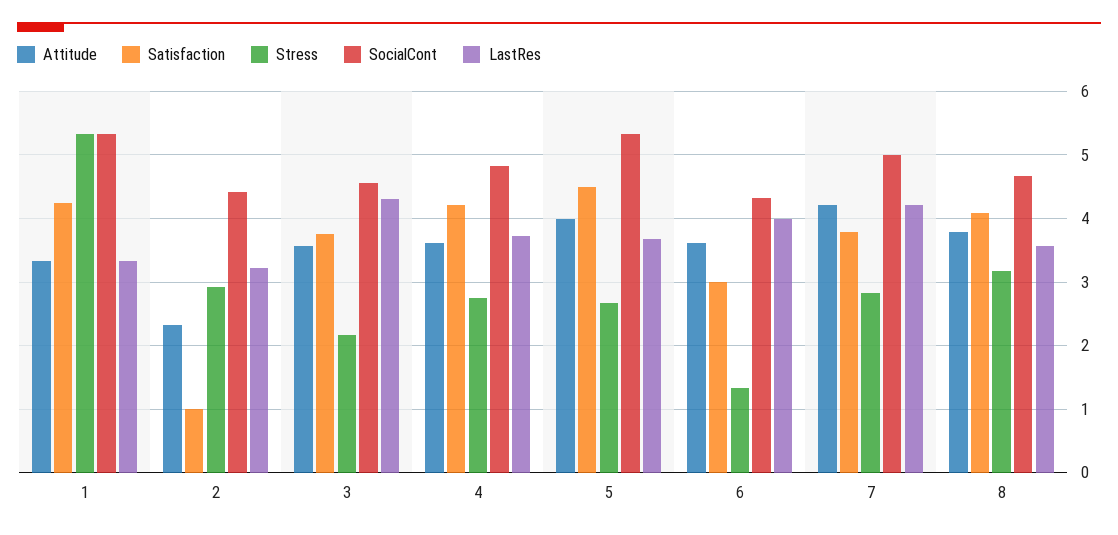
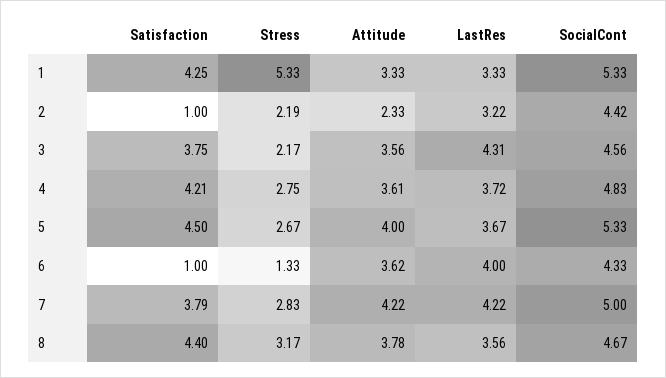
  {
    "Attitude": {
      "1": 3.33,
      "2": 2.33,
      "3": 3.56,
      "4": 3.61,
      "5": 4,
      "6": 3.62,
      "7": 4.22,
      "8": 3.78
    },
    "Satisfaction": {
      "1": 4.25,
      "2": 1,
      "3": 3.75,
      "4": 4.21,
      "5": 4.5,
-     "6": 3,
+     "6": 1,
      "7": 3.79,
-     "8": 4.1
+     "8": 4.4
    },
    "Stress": {
      "1": 5.33,
-     "2": 2.9,
+     "2": 2.19,
      "3": 2.17,
      "4": 2.75,
      "5": 2.67,
      "6": 1.33,
      "7": 2.83,
      "8": 3.17
    },
    "SocialCont": {
      "1": 5.33,
      "2": 4.42,
      "3": 4.56,
      "4": 4.83,
      "5": 5.33,
      "6": 4.33,
      "7": 5,
      "8": 4.67
    },
    "LastRes": {
      "1": 3.33,
      "2": 3.22,
      "3": 4.31,
      "4": 3.72,
      "5": 3.67,
      "6": 4,
      "7": 4.22,
      "8": 3.56
    }
  }

